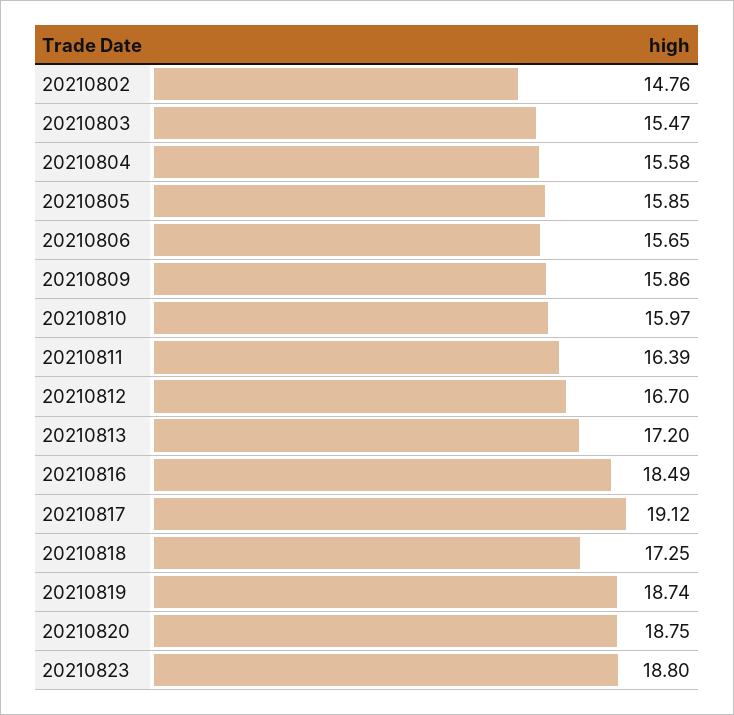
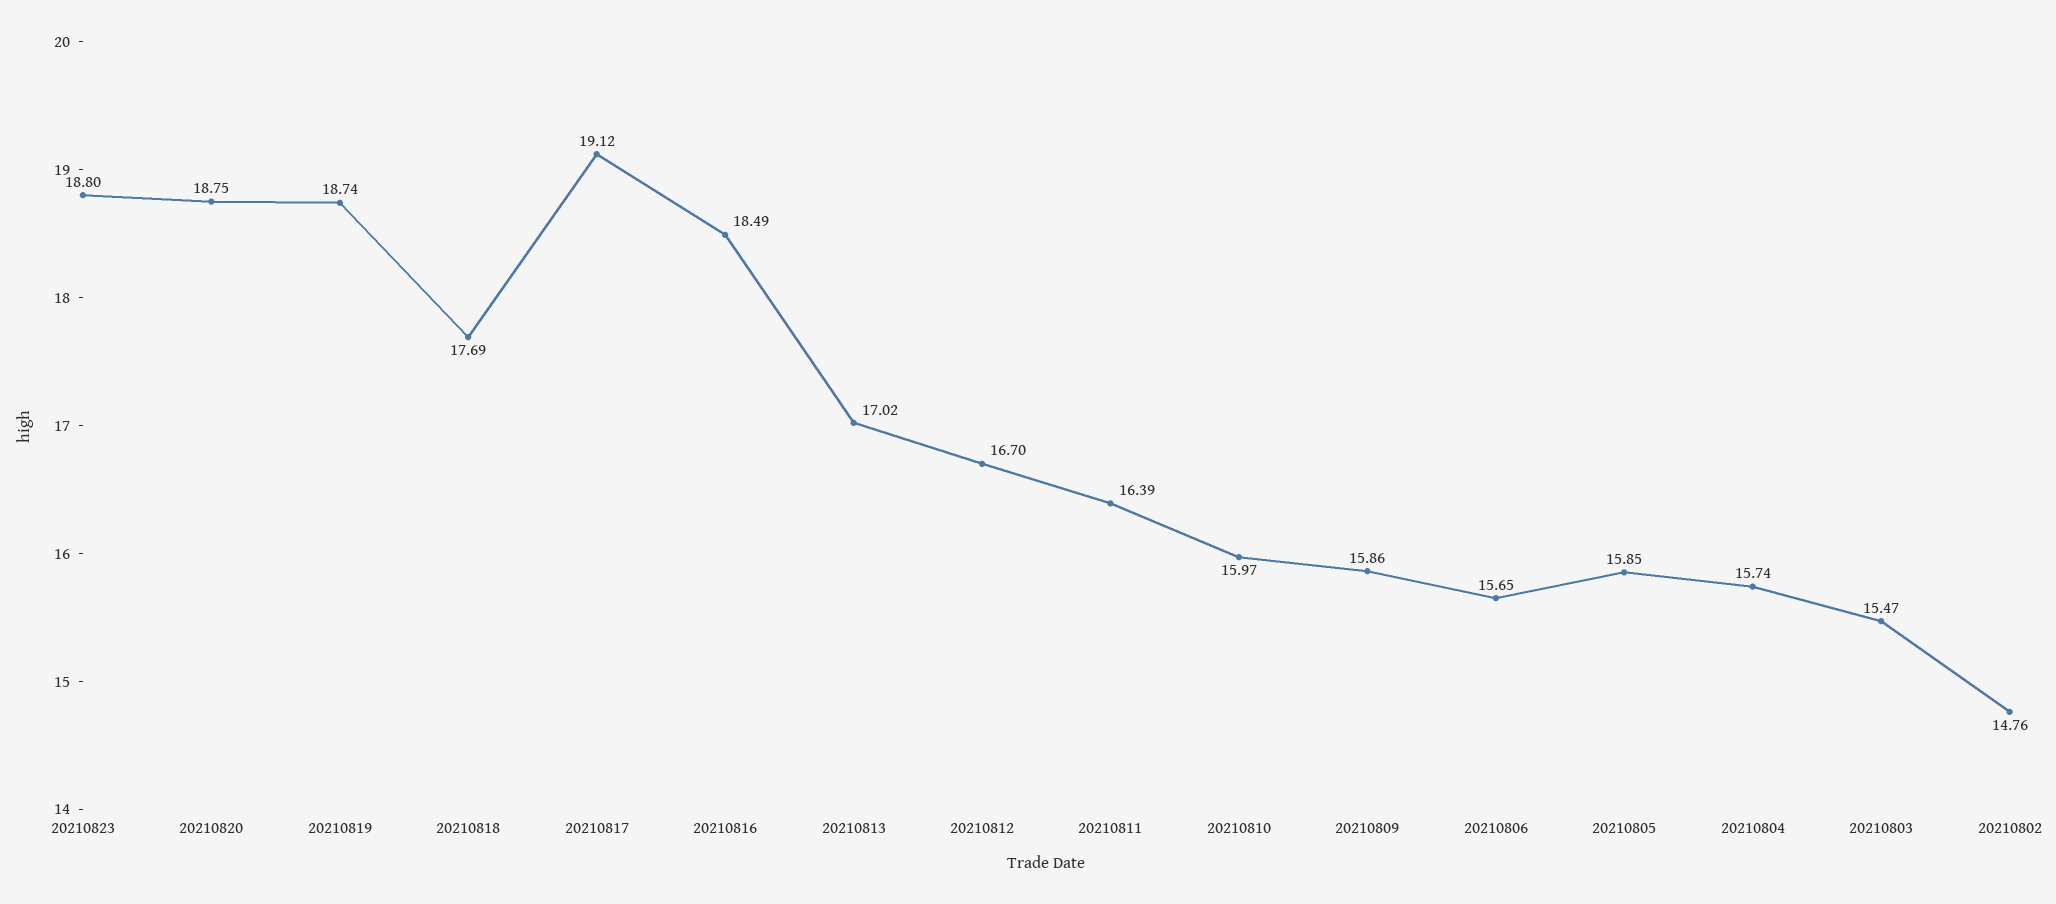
  {
    "20210802": 14.76,
    "20210803": 15.47,
-   "20210804": 15.58,
+   "20210804": 15.74,
    "20210805": 15.85,
    "20210806": 15.65,
    "20210809": 15.86,
    "20210810": 15.97,
    "20210811": 16.39,
    "20210812": 16.7,
-   "20210813": 17.2,
+   "20210813": 17.02,
    "20210816": 18.49,
    "20210817": 19.12,
-   "20210818": 17.25,
+   "20210818": 17.69,
    "20210819": 18.74,
    "20210820": 18.75,
    "20210823": 18.8
  }

